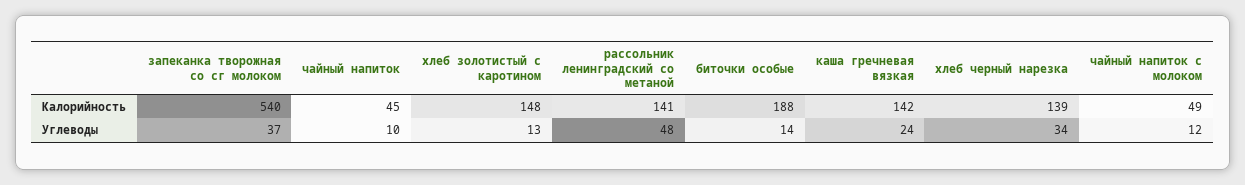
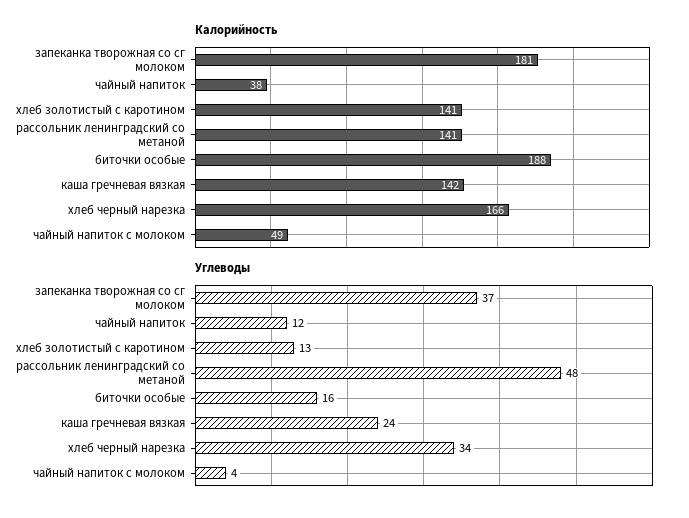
  {
    "Калорийность": {
-     "запеканка творожная со сг молоком": 540,
+     "запеканка творожная со сг молоком": 181,
-     "чайный напиток": 45,
+     "чайный напиток": 38,
-     "хлеб золотистый с каротином": 148,
+     "хлеб золотистый с каротином": 141,
      "рассольник ленинградский со метаной": 141,
      "биточки особые": 188,
      "каша гречневая вязкая": 142,
-     "хлеб черный нарезка": 139,
+     "хлеб черный нарезка": 166,
      "чайный напиток с молоком": 49
    },
    "Углеводы": {
      "запеканка творожная со сг молоком": 37,
-     "чайный напиток": 10,
+     "чайный напиток": 12,
      "хлеб золотистый с каротином": 13,
      "рассольник ленинградский со метаной": 48,
-     "биточки особые": 14,
+     "биточки особые": 16,
      "каша гречневая вязкая": 24,
      "хлеб черный нарезка": 34,
-     "чайный напиток с молоком": 12
+     "чайный напиток с молоком": 4
    }
  }

